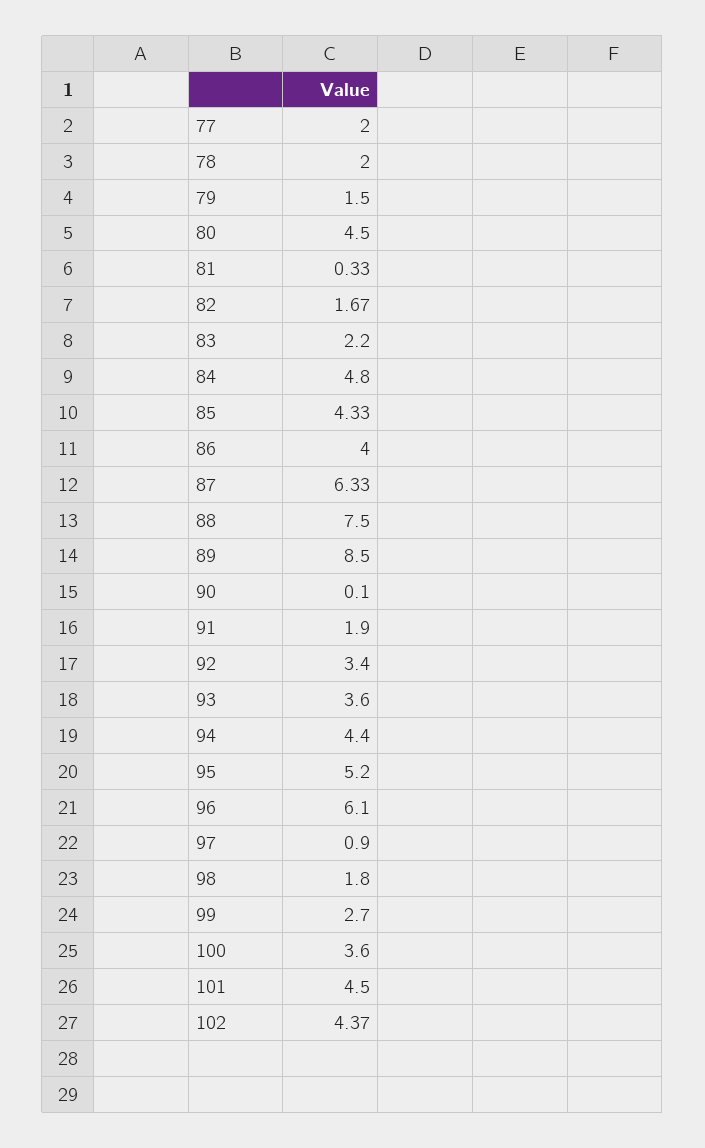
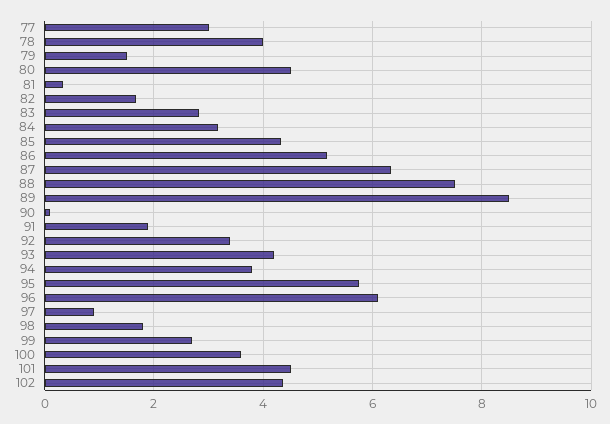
  {
-   "77": 2,
+   "77": 3,
-   "78": 2,
+   "78": 4,
    "79": 1.5,
    "80": 4.5,
    "81": 0.33,
    "82": 1.67,
-   "83": 2.2,
+   "83": 2.8,
-   "84": 4.8,
+   "84": 3.2,
    "85": 4.33,
-   "86": 4,
+   "86": 5.2,
    "87": 6.33,
    "88": 7.5,
    "89": 8.5,
    "90": 0.1,
    "91": 1.9,
    "92": 3.4,
-   "93": 3.6,
+   "93": 4.2,
-   "94": 4.4,
+   "94": 3.8,
-   "95": 5.2,
+   "95": 5.8,
    "96": 6.1,
    "97": 0.9,
    "98": 1.8,
    "99": 2.7,
    "100": 3.6,
    "101": 4.5,
    "102": 4.37
  }

